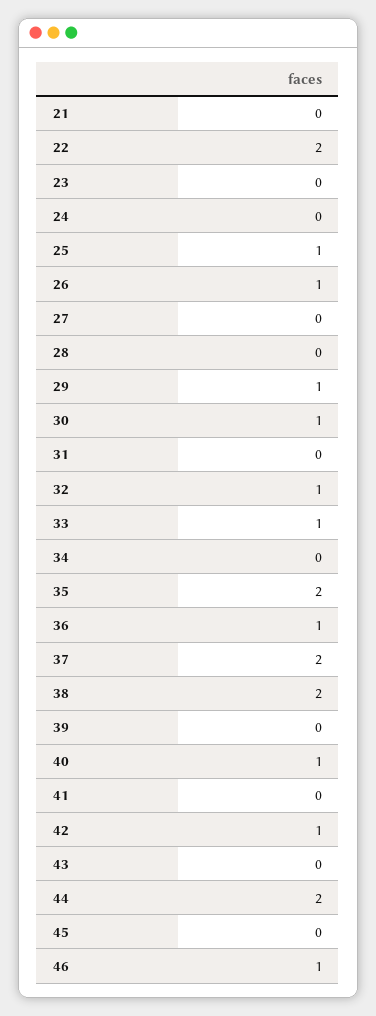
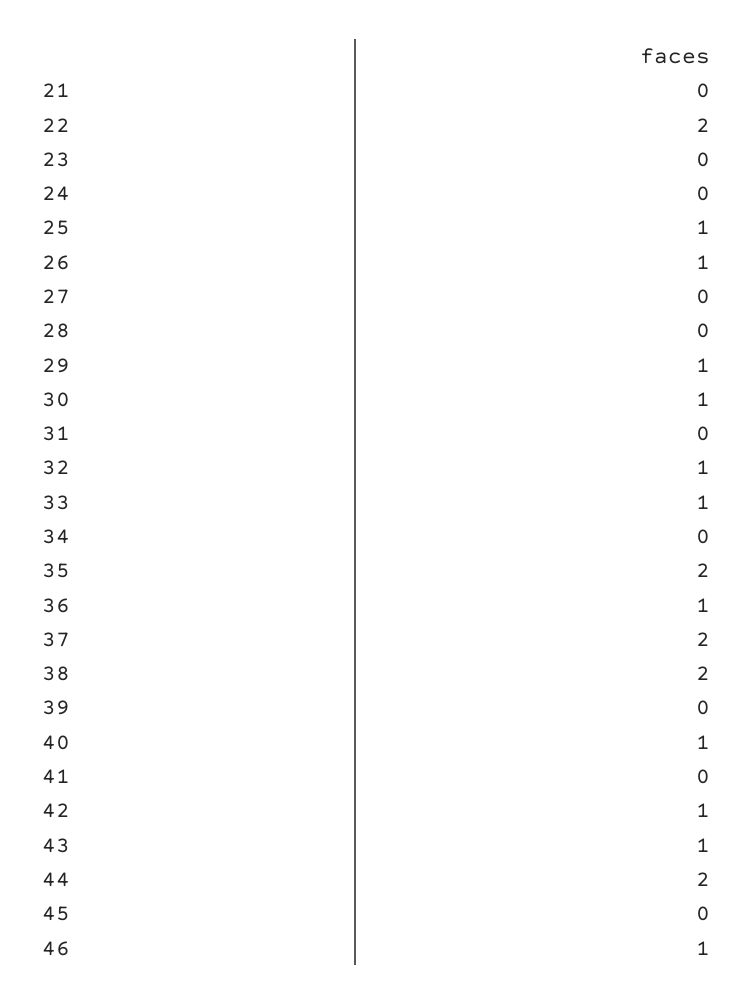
  {
    "21": 0,
    "22": 2,
    "23": 0,
    "24": 0,
    "25": 1,
    "26": 1,
    "27": 0,
    "28": 0,
    "29": 1,
    "30": 1,
    "31": 0,
    "32": 1,
    "33": 1,
    "34": 0,
    "35": 2,
    "36": 1,
    "37": 2,
    "38": 2,
    "39": 0,
    "40": 1,
    "41": 0,
    "42": 1,
-   "43": 0,
+   "43": 1,
    "44": 2,
    "45": 0,
    "46": 1
  }

